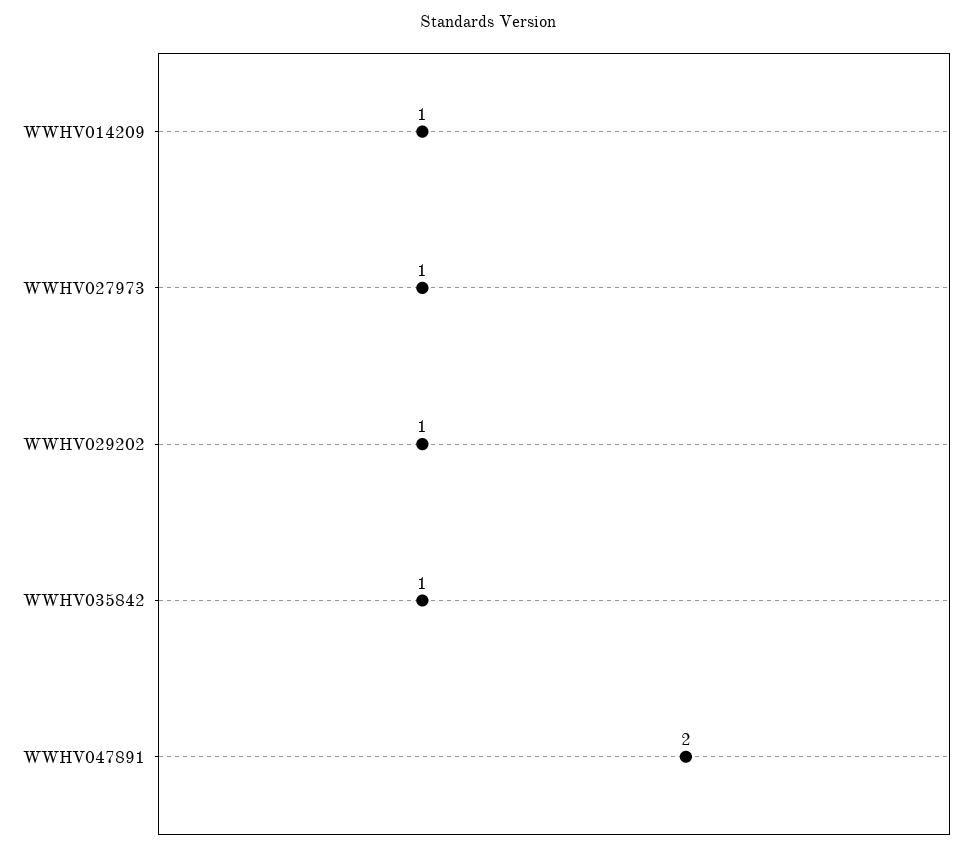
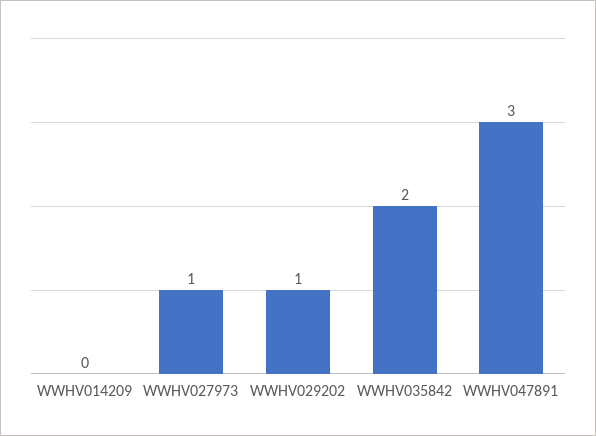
  {
-   "WWHV014209": 1,
+   "WWHV014209": 0,
    "WWHV027973": 1,
    "WWHV029202": 1,
-   "WWHV035842": 1,
+   "WWHV035842": 2,
-   "WWHV047891": 2
+   "WWHV047891": 3
  }

